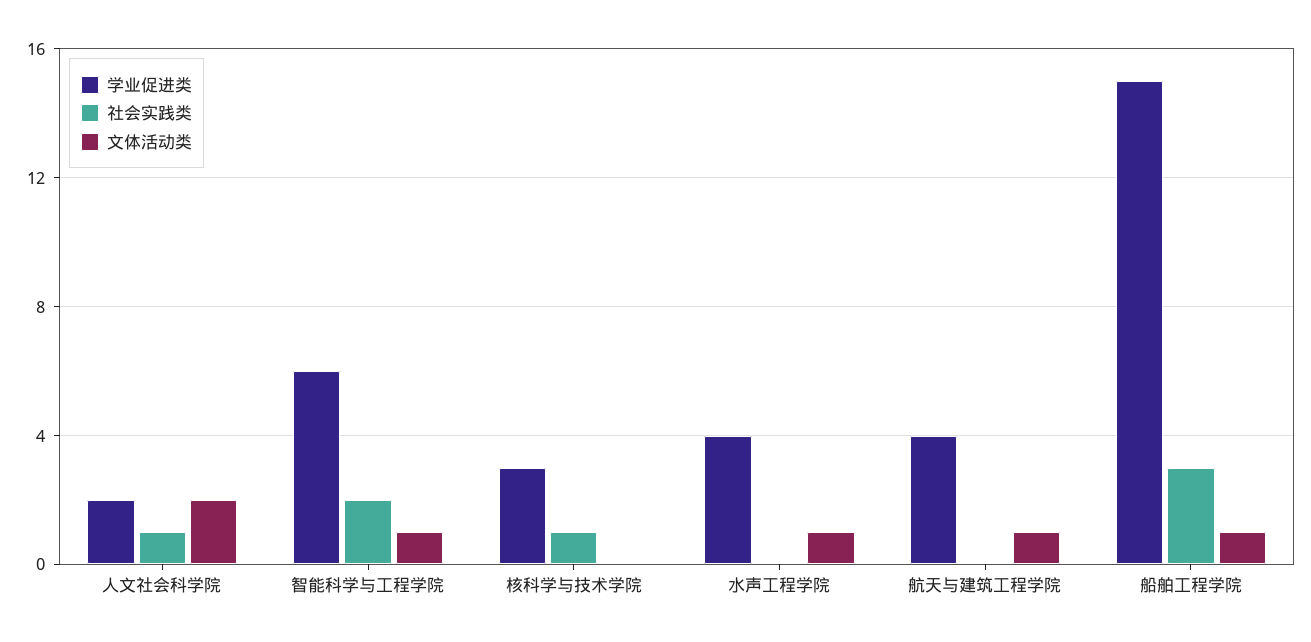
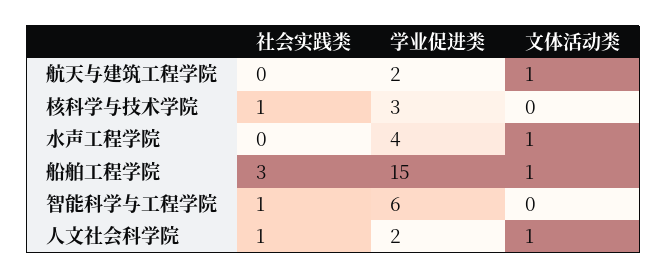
  {
    "学业促进类": {
      "人文社会科学院": 2,
      "智能科学与工程学院": 6,
      "核科学与技术学院": 3,
      "水声工程学院": 4,
-     "航天与建筑工程学院": 4,
+     "航天与建筑工程学院": 2,
      "船舶工程学院": 15
    },
    "社会实践类": {
      "人文社会科学院": 1,
-     "智能科学与工程学院": 2,
+     "智能科学与工程学院": 1,
      "核科学与技术学院": 1,
      "水声工程学院": 0,
      "航天与建筑工程学院": 0,
      "船舶工程学院": 3
    },
    "文体活动类": {
-     "人文社会科学院": 2,
+     "人文社会科学院": 1,
-     "智能科学与工程学院": 1,
+     "智能科学与工程学院": 0,
      "核科学与技术学院": 0,
      "水声工程学院": 1,
      "航天与建筑工程学院": 1,
      "船舶工程学院": 1
    }
  }

